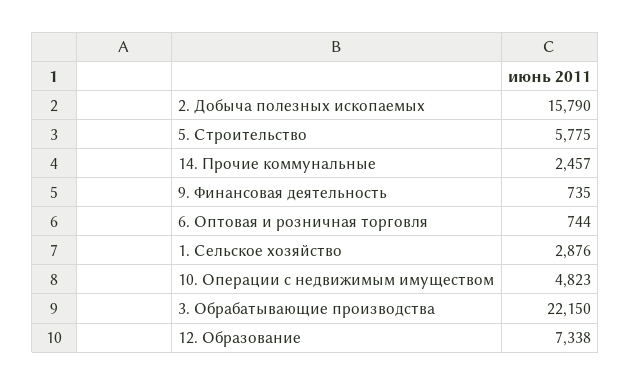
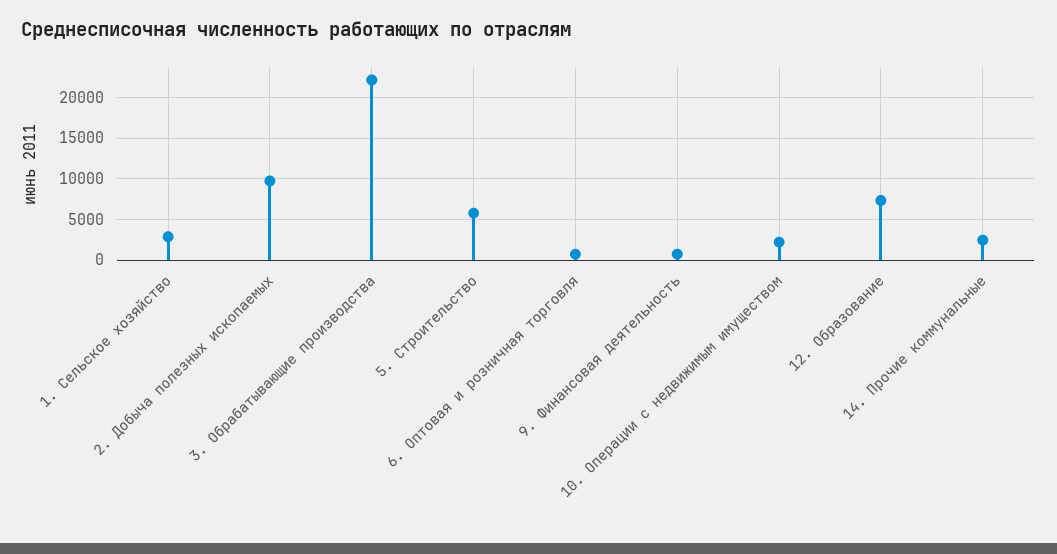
  {
-   "2. Добыча полезных ископаемых": 15790,
+   "2. Добыча полезных ископаемых": 10000,
    "5. Строительство": 5775,
    "14. Прочие коммунальные": 2457,
    "9. Финансовая деятельность": 735,
    "6. Оптовая и розничная торговля": 744,
    "1. Сельское хозяйство": 2876,
-   "10. Операции с недвижимым имуществом": 4823,
+   "10. Операции с недвижимым имуществом": 2000,
    "3. Обрабатывающие производства": 22150,
    "12. Образование": 7338
  }

